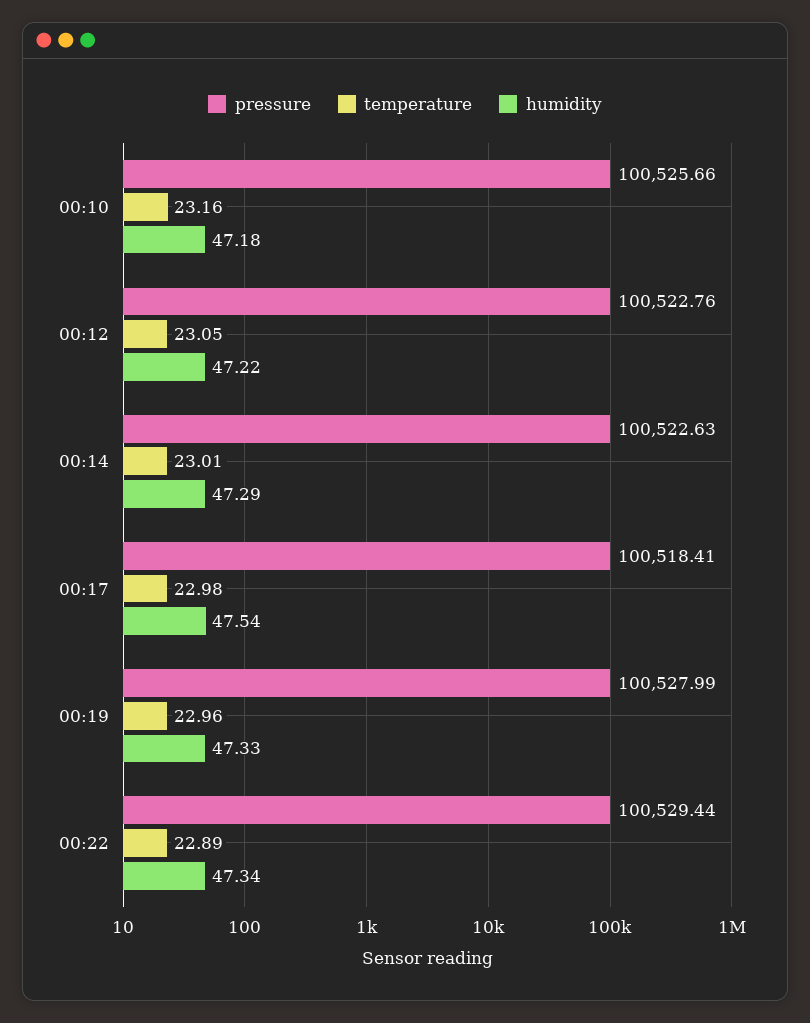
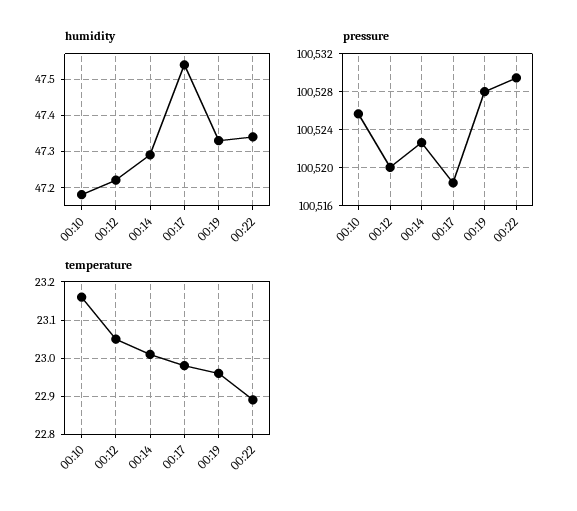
  {
    "pressure": {
      "00:10": 100525.66,
-     "00:12": 100522.76,
+     "00:12": 100520,
      "00:14": 100522.63,
      "00:17": 100518.41,
      "00:19": 100527.99,
      "00:22": 100529.44
    },
    "temperature": {
      "00:10": 23.16,
      "00:12": 23.05,
      "00:14": 23.01,
      "00:17": 22.98,
      "00:19": 22.96,
      "00:22": 22.89
    },
    "humidity": {
      "00:10": 47.18,
      "00:12": 47.22,
      "00:14": 47.29,
      "00:17": 47.54,
      "00:19": 47.33,
      "00:22": 47.34
    }
  }

